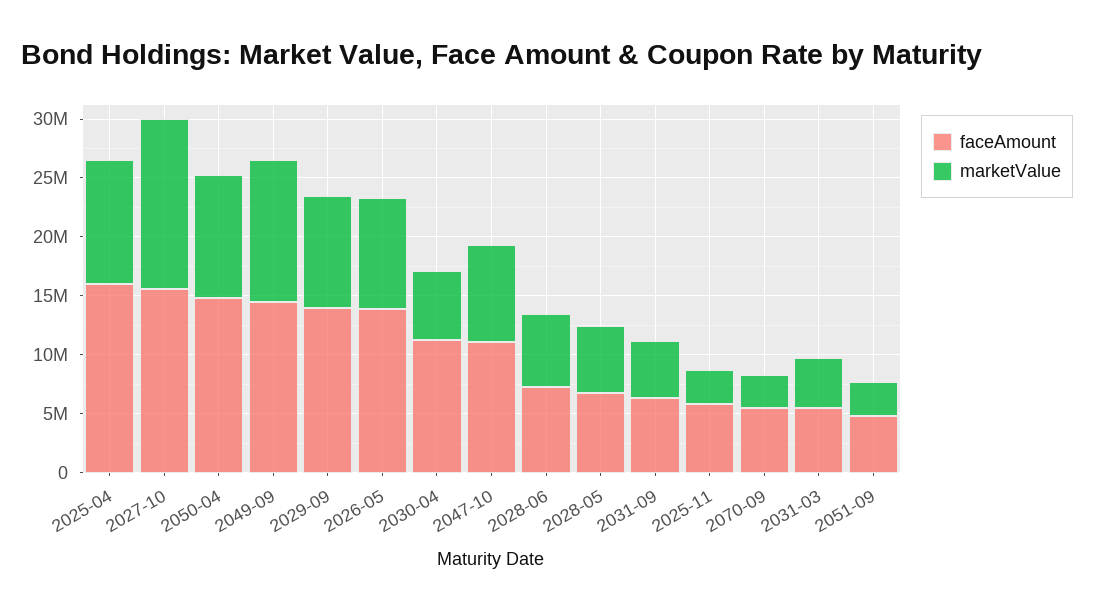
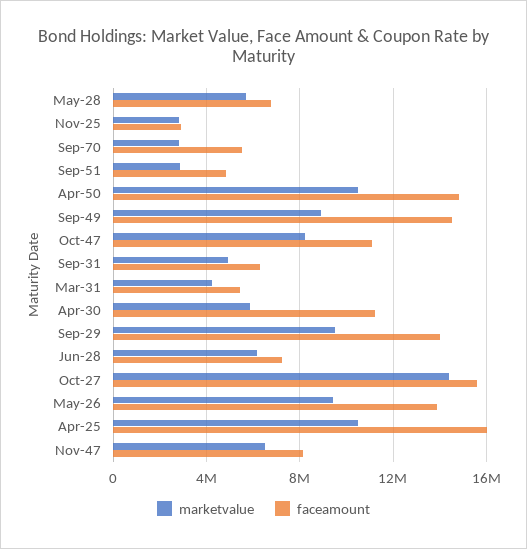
  {
    "faceAmount": {
      "2025-04": 16000000,
      "2027-10": 15500000,
      "2050-04": 15000000,
      "2049-09": 14500000,
      "2029-09": 14000000,
      "2026-05": 14000000,
      "2030-04": 11000000,
      "2047-10": 11000000,
      "2028-06": 7000000,
      "2028-05": 7000000,
      "2031-09": 6500000,
-     "2025-11": 6000000,
+     "2025-11": 3000000,
      "2070-09": 5500000,
      "2031-03": 5500000,
-     "2051-09": 5000000
+     "2051-09": 5000000,
+     "Nov-47": 8000000
    },
    "marketValue": {
      "2025-04": 10500000,
      "2027-10": 14500000,
      "2050-04": 10500000,
-     "2049-09": 12000000,
+     "2049-09": 9000000,
      "2029-09": 9500000,
      "2026-05": 9500000,
      "2030-04": 6000000,
      "2047-10": 8000000,
      "2028-06": 6000000,
      "2028-05": 5500000,
      "2031-09": 5000000,
      "2025-11": 3000000,
      "2070-09": 3000000,
      "2031-03": 4500000,
-     "2051-09": 3000000
+     "2051-09": 3000000,
+     "Nov-47": 6500000
    }
  }

